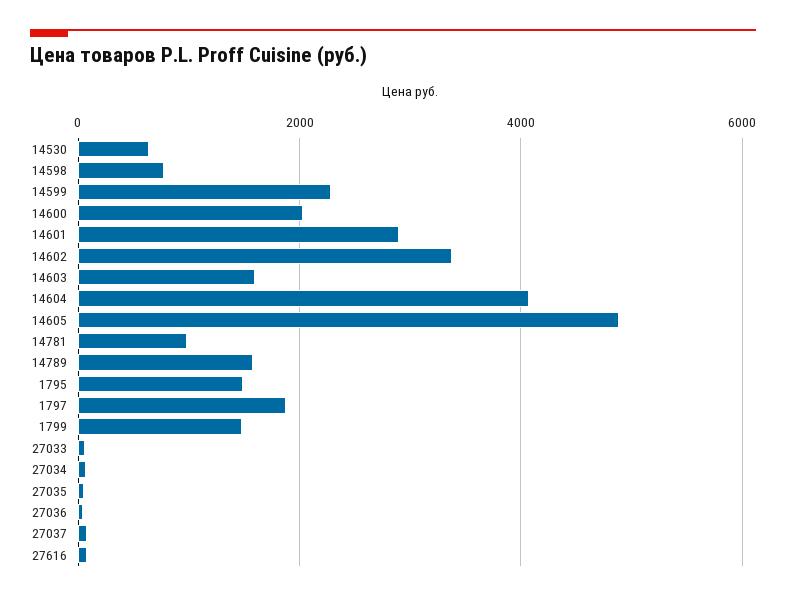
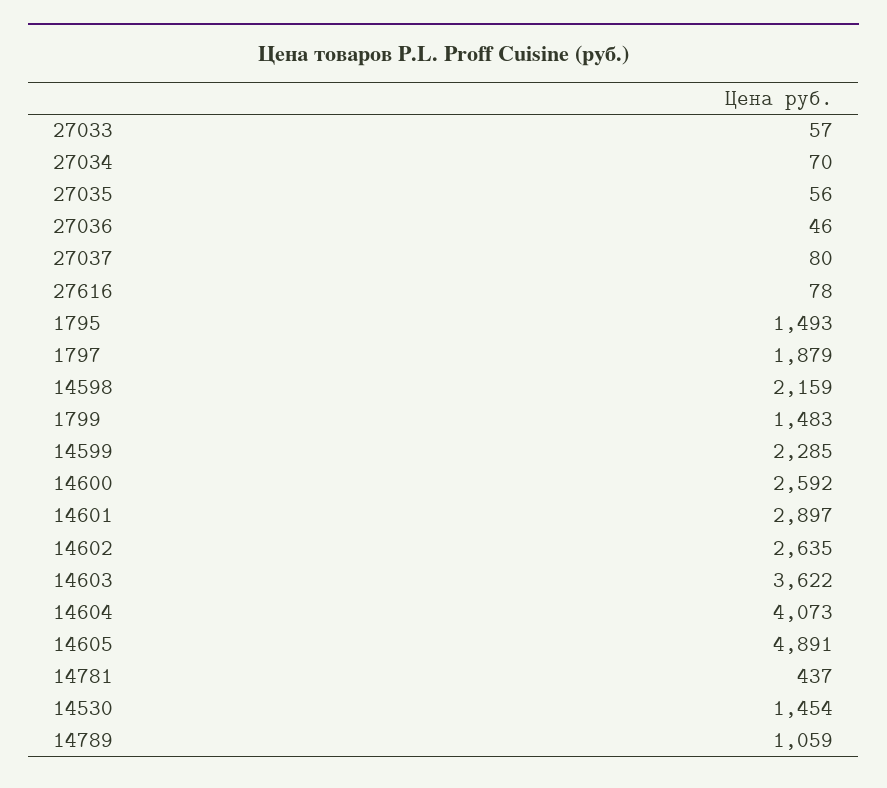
  {
-   "14530": 600,
+   "14530": 1454,
-   "14598": 800,
+   "14598": 2159,
    "14599": 2285,
-   "14600": 2000,
+   "14600": 2592,
    "14601": 2897,
-   "14602": 3400,
+   "14602": 2635,
-   "14603": 1600,
+   "14603": 3622,
    "14604": 4073,
    "14605": 4891,
-   "14781": 1000,
+   "14781": 437,
-   "14789": 1600,
+   "14789": 1059,
    "1795": 1493,
    "1797": 1879,
    "1799": 1483,
    "27033": 57,
    "27034": 70,
    "27035": 56,
    "27036": 46,
    "27037": 80,
    "27616": 78
  }

